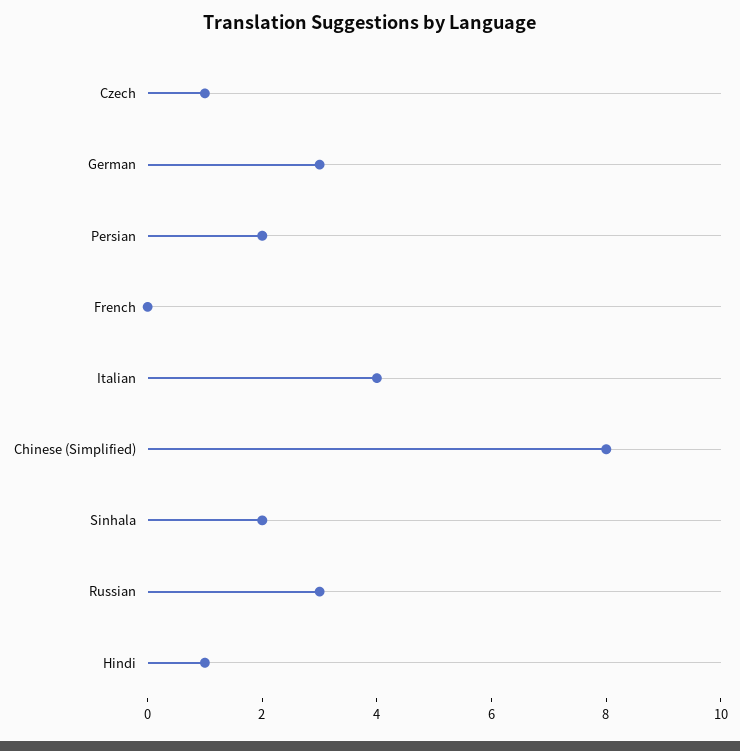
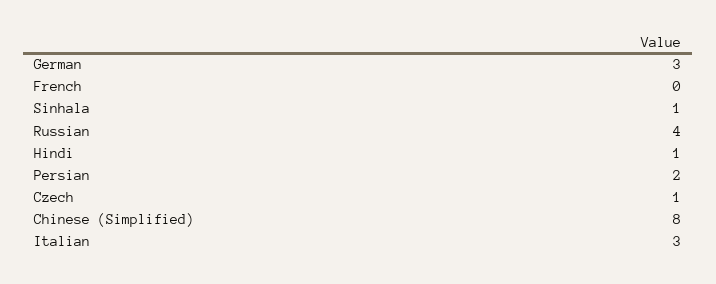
  {
    "Czech": 1,
    "German": 3,
    "Persian": 2,
    "French": 0,
-   "Italian": 4,
+   "Italian": 3,
    "Chinese (Simplified)": 8,
-   "Sinhala": 2,
+   "Sinhala": 1,
-   "Russian": 3,
+   "Russian": 4,
    "Hindi": 1
  }

